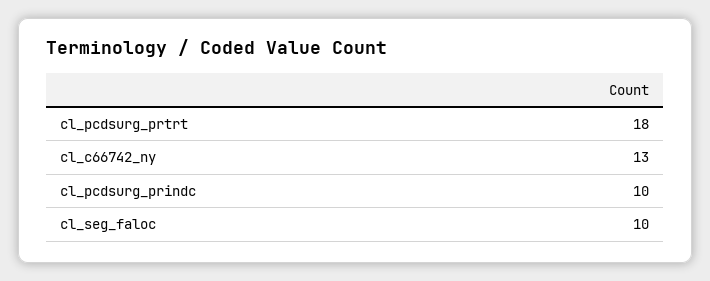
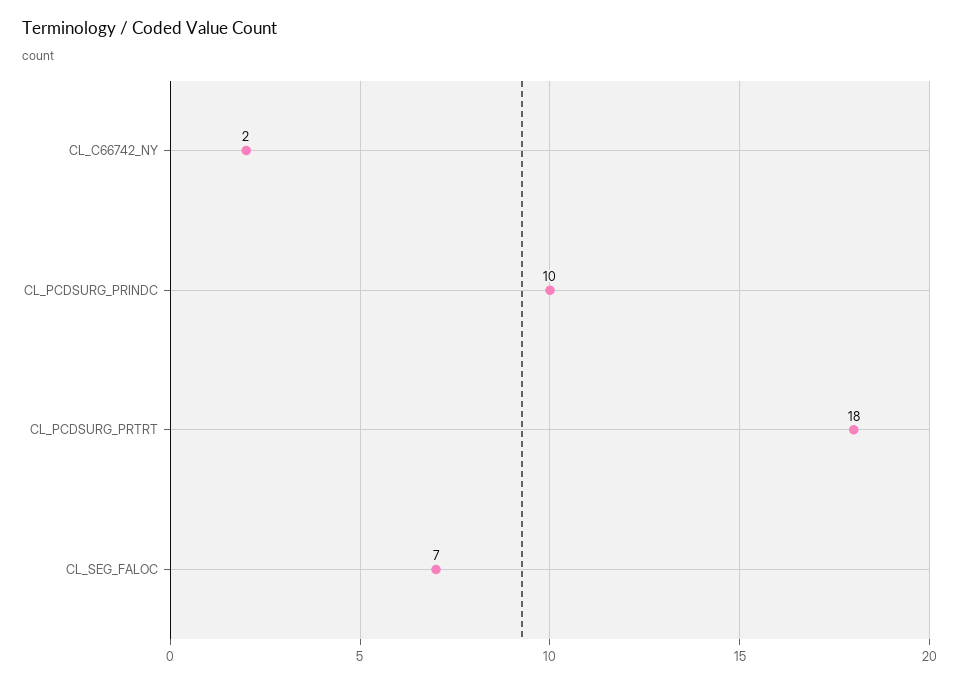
  {
    "cl_pcdsurg_prtrt": 18,
-   "cl_c66742_ny": 13,
+   "cl_c66742_ny": 2,
    "cl_pcdsurg_prindc": 10,
-   "cl_seg_faloc": 10
+   "cl_seg_faloc": 7
  }

